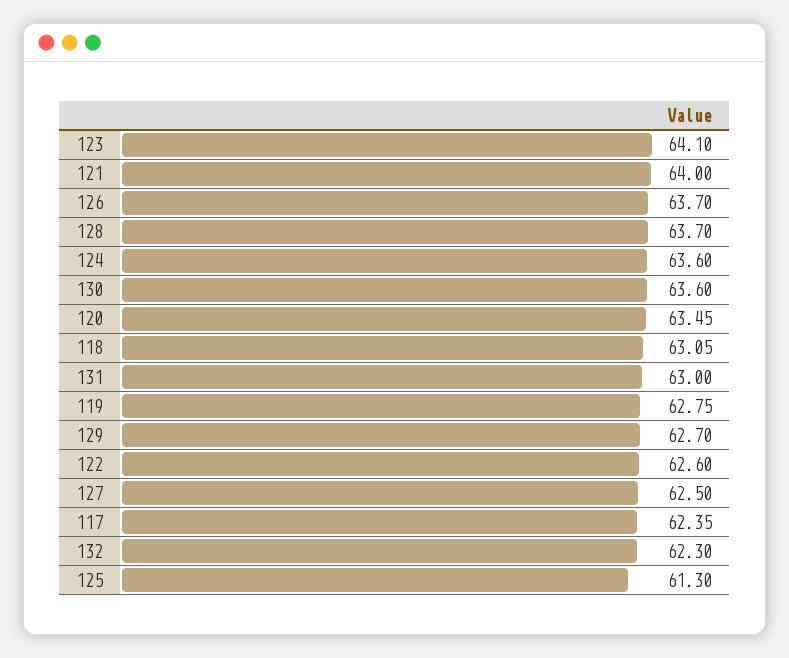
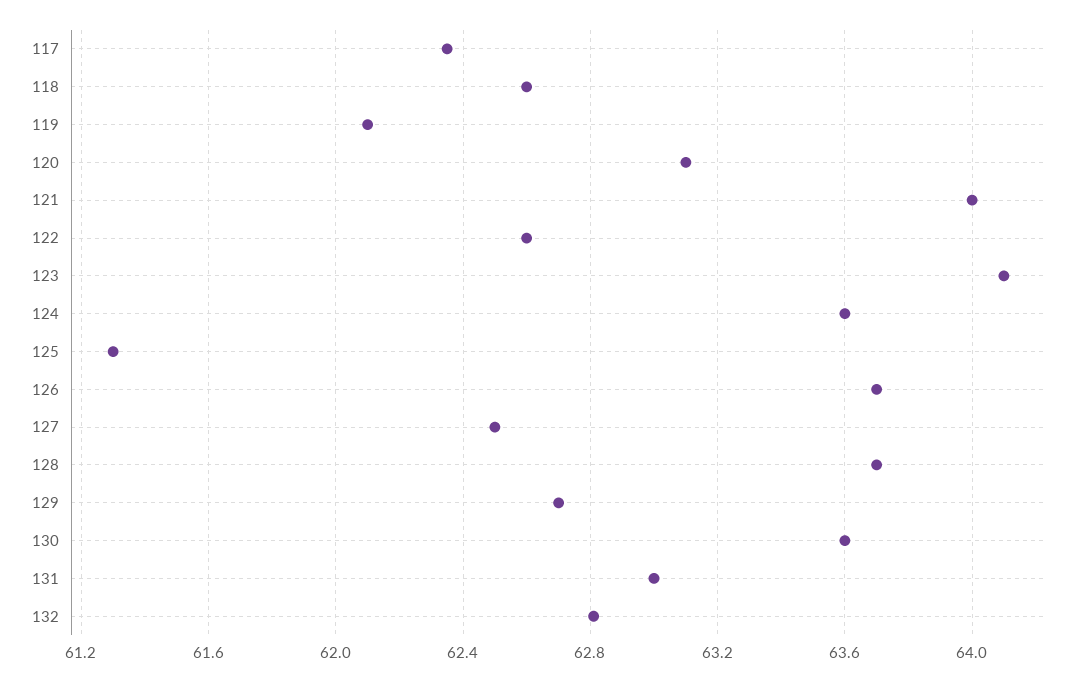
  {
    "123": 64.1,
    "121": 64,
    "126": 63.7,
    "128": 63.7,
    "124": 63.6,
    "130": 63.6,
-   "120": 63.45,
+   "120": 63.1,
-   "118": 63.05,
+   "118": 62.6,
    "131": 63,
-   "119": 62.75,
+   "119": 62.1,
    "129": 62.7,
    "122": 62.6,
    "127": 62.5,
    "117": 62.35,
-   "132": 62.3,
+   "132": 62.8,
    "125": 61.3
  }

